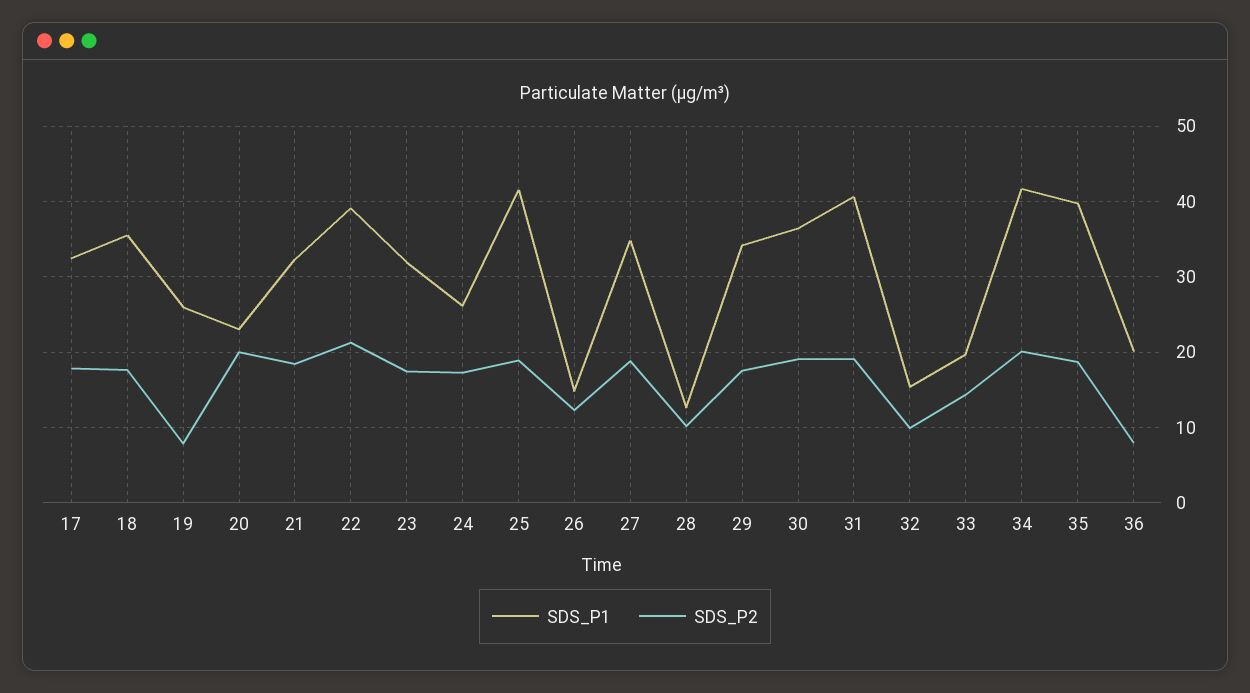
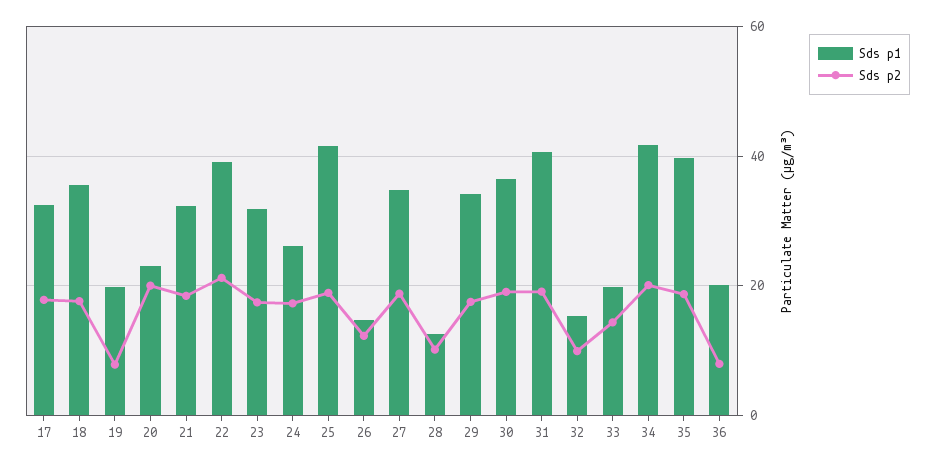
  {
    "SDS_P1": {
      "17": 32,
      "18": 36,
-     "19": 26,
+     "19": 20,
      "20": 23,
      "21": 32,
      "22": 39,
      "23": 32,
      "24": 26,
      "25": 42,
      "26": 15,
      "27": 35,
      "28": 13,
      "29": 34,
      "30": 36,
      "31": 41,
      "32": 15,
      "33": 20,
      "34": 42,
      "35": 40,
      "36": 20
    },
    "SDS_P2": {
      "17": 18,
      "18": 18,
      "19": 8,
      "20": 20,
      "21": 18,
      "22": 21,
      "23": 17,
      "24": 17,
      "25": 19,
      "26": 12,
      "27": 19,
      "28": 10,
      "29": 18,
      "30": 19,
      "31": 19,
      "32": 10,
      "33": 14,
      "34": 20,
      "35": 19,
      "36": 8
    }
  }

